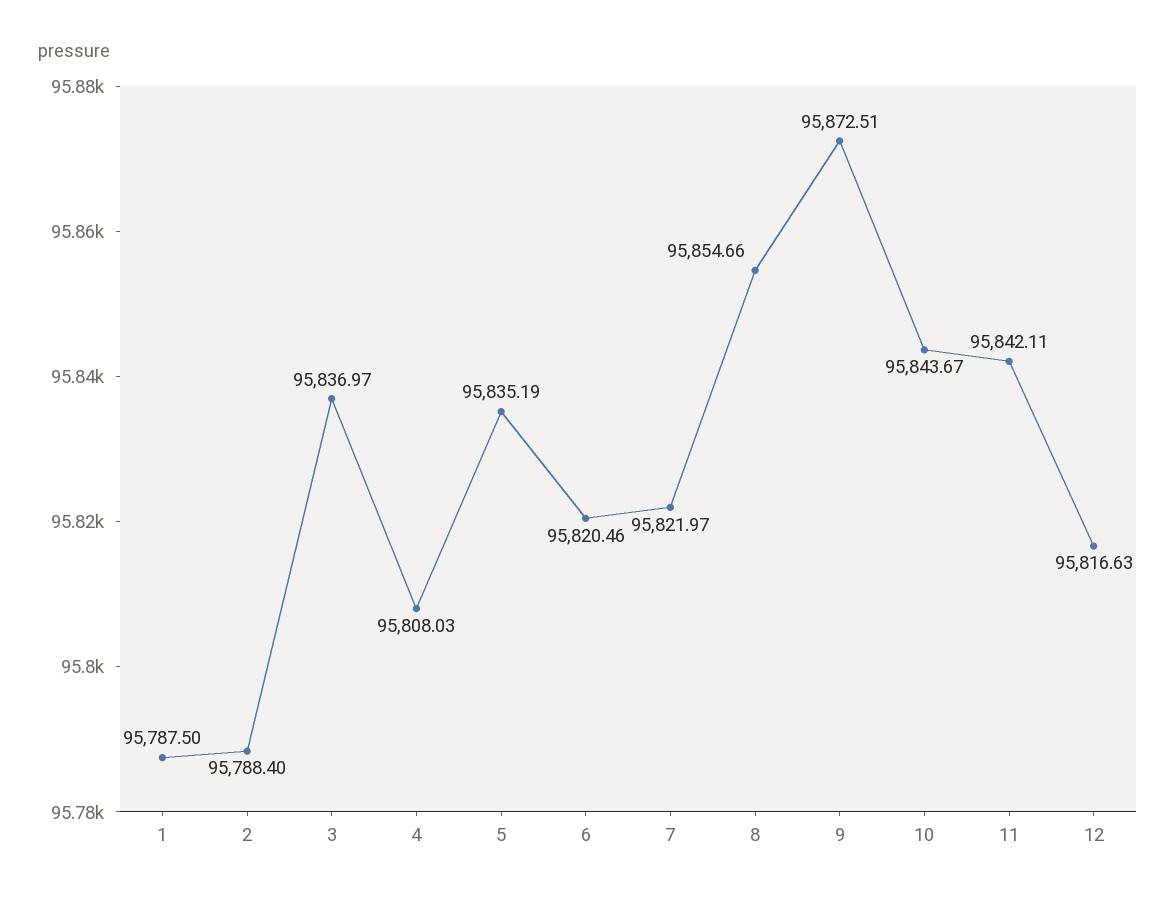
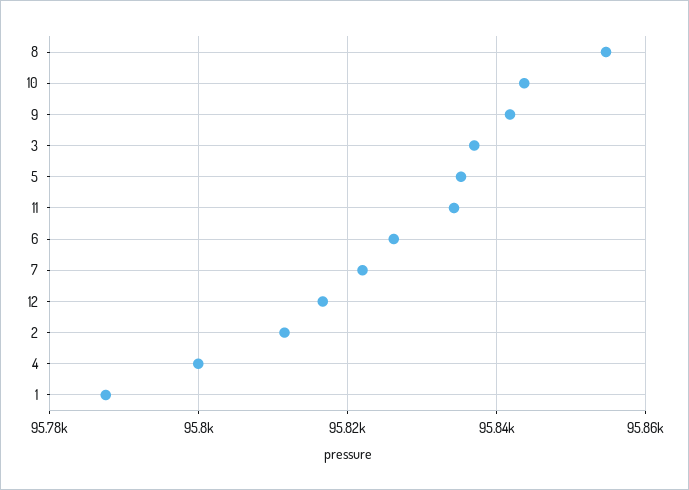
  {
    "1": 95787.5,
-   "2": 95788.4,
+   "2": 95812,
    "3": 95836.97,
-   "4": 95808.03,
+   "4": 95800,
    "5": 95835.19,
-   "6": 95820.46,
+   "6": 95826,
    "7": 95821.97,
    "8": 95854.66,
-   "9": 95872.51,
+   "9": 95842,
    "10": 95843.67,
-   "11": 95842.11,
+   "11": 95834,
    "12": 95816.63
  }

